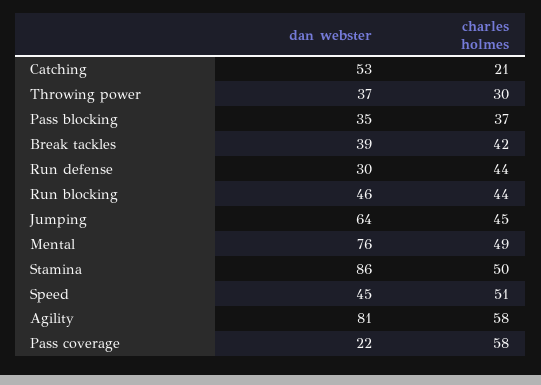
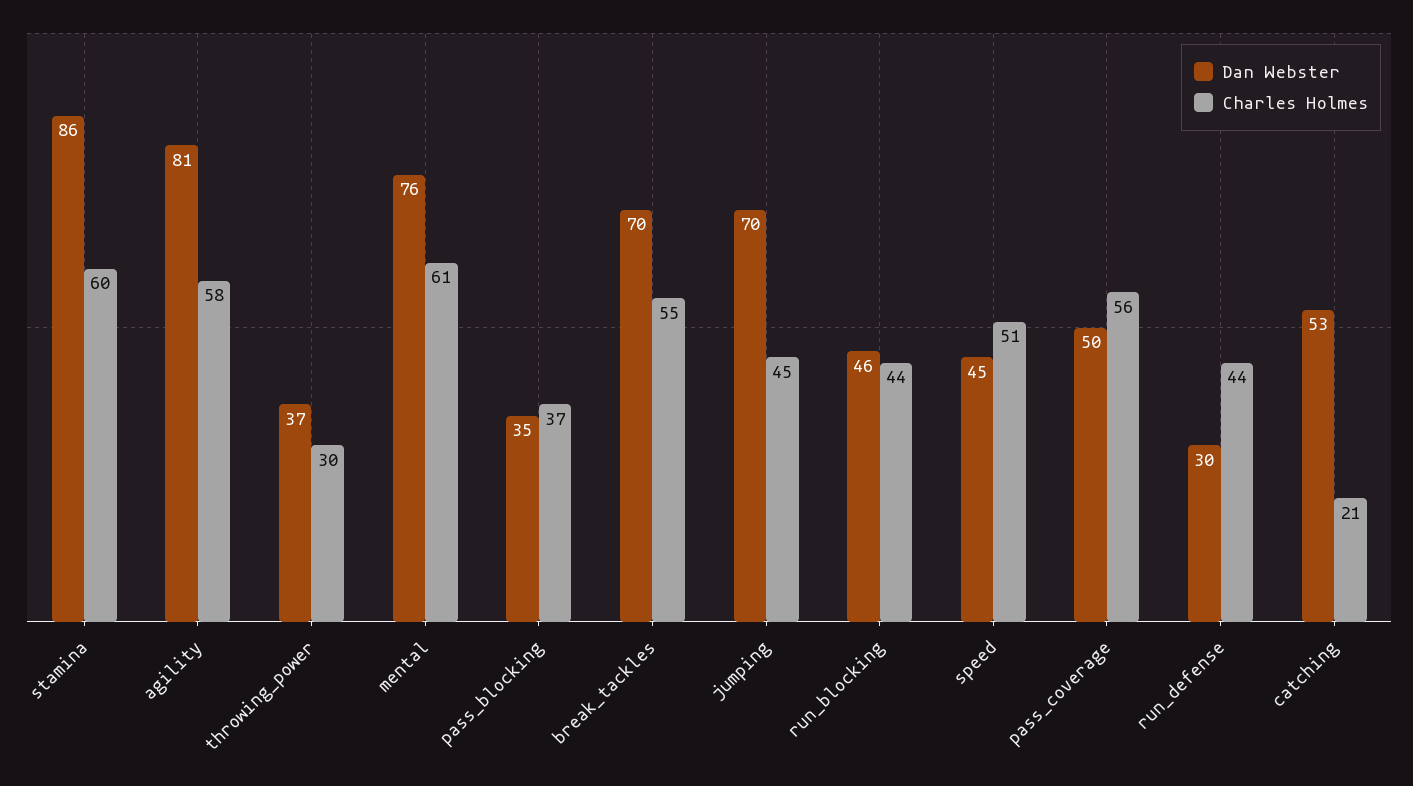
  {
    "dan webster": {
      "Catching": 53,
      "Throwing power": 37,
      "Pass blocking": 35,
-     "Break tackles": 39,
+     "Break tackles": 70,
      "Run defense": 30,
      "Run blocking": 46,
-     "Jumping": 64,
+     "Jumping": 70,
      "Mental": 76,
      "Stamina": 86,
      "Speed": 45,
      "Agility": 81,
-     "Pass coverage": 22
+     "Pass coverage": 50
    },
    "charles holmes": {
      "Catching": 21,
      "Throwing power": 30,
      "Pass blocking": 37,
-     "Break tackles": 42,
+     "Break tackles": 55,
      "Run defense": 44,
      "Run blocking": 44,
      "Jumping": 45,
-     "Mental": 49,
+     "Mental": 61,
-     "Stamina": 50,
+     "Stamina": 60,
      "Speed": 51,
      "Agility": 58,
-     "Pass coverage": 58
+     "Pass coverage": 56
    }
  }

